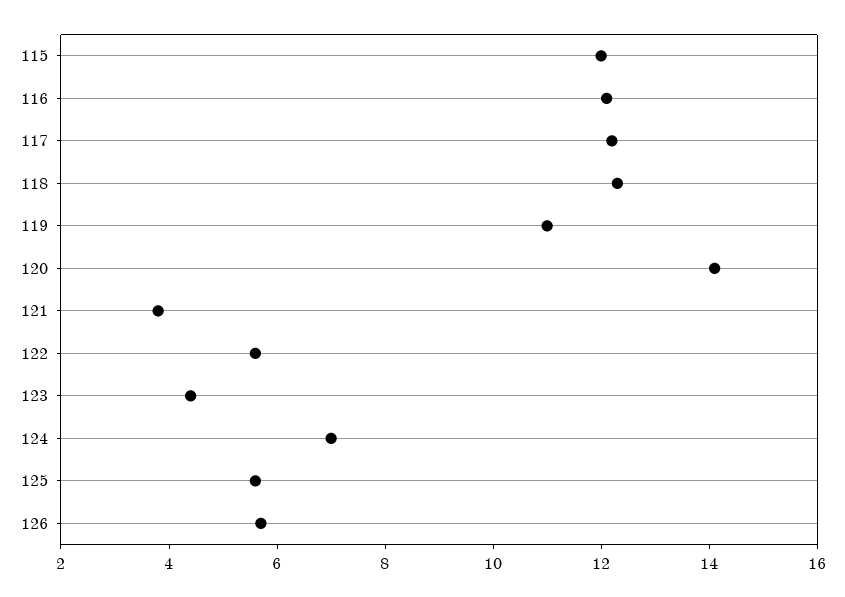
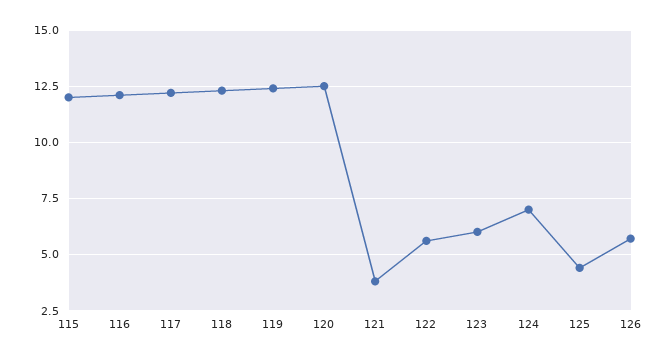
  {
    "115": 12,
    "116": 12,
    "117": 12,
    "118": 12.5,
-   "119": 11,
+   "119": 12.5,
-   "120": 14,
+   "120": 12.5,
    "121": 4,
    "122": 5.5,
-   "123": 4.5,
+   "123": 6,
    "124": 7,
-   "125": 5.5,
+   "125": 4.5,
    "126": 5.5
  }

